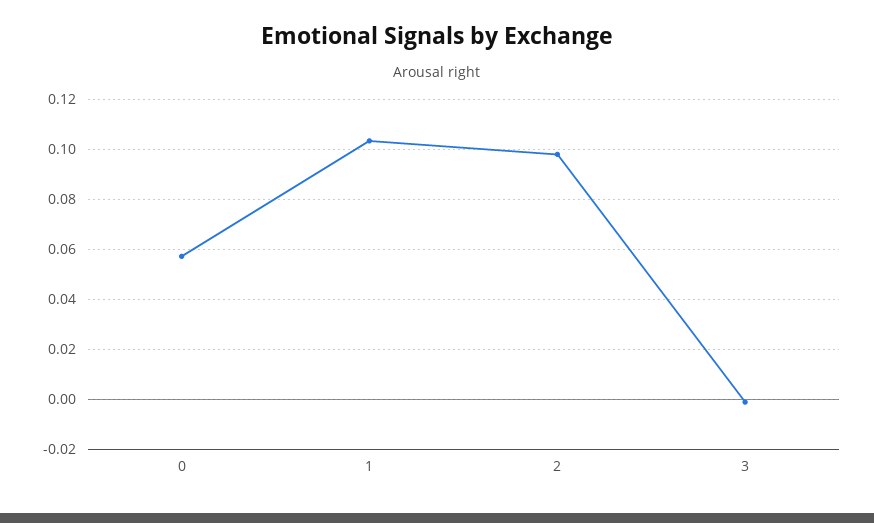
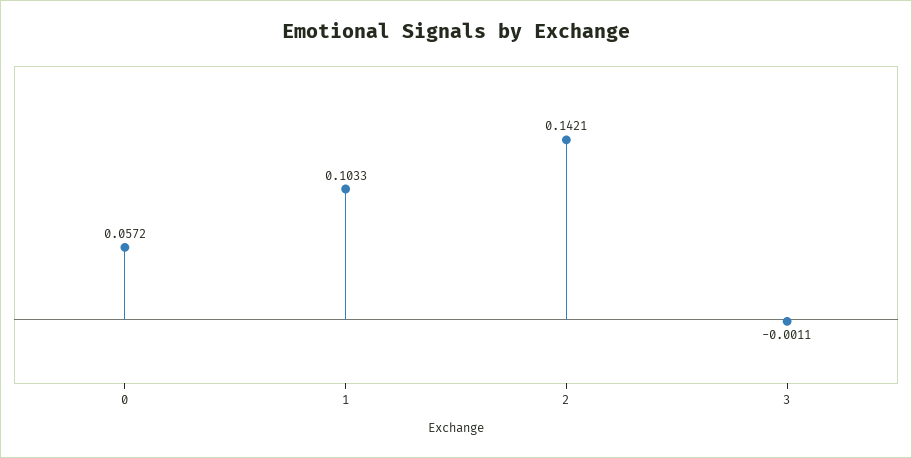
  {
    "0": 0.0572,
    "1": 0.1033,
-   "2": 0.0975,
+   "2": 0.1421,
    "3": -0.0011
  }

